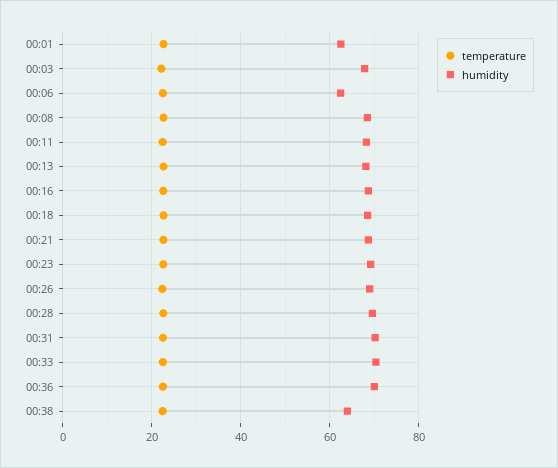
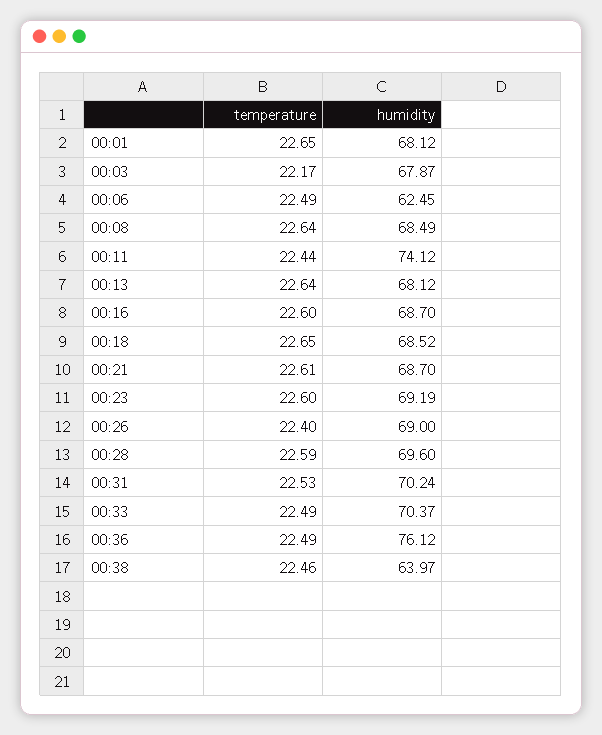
  {
    "temperature": {
      "00:01": 22.65,
      "00:03": 22.17,
      "00:06": 22.49,
      "00:08": 22.64,
      "00:11": 22.44,
      "00:13": 22.64,
      "00:16": 22.6,
      "00:18": 22.65,
      "00:21": 22.61,
      "00:23": 22.6,
      "00:26": 22.4,
      "00:28": 22.59,
      "00:31": 22.53,
      "00:33": 22.49,
      "00:36": 22.49,
      "00:38": 22.46
    },
    "humidity": {
-     "00:01": 62,
+     "00:01": 68.12,
      "00:03": 67.87,
      "00:06": 62.45,
      "00:08": 68.49,
-     "00:11": 68,
+     "00:11": 74.12,
      "00:13": 68.12,
      "00:16": 68.7,
      "00:18": 68.52,
      "00:21": 68.7,
      "00:23": 69.19,
      "00:26": 69,
      "00:28": 69.6,
      "00:31": 70.24,
      "00:33": 70.37,
-     "00:36": 70,
+     "00:36": 76.12,
      "00:38": 63.97
    }
  }

